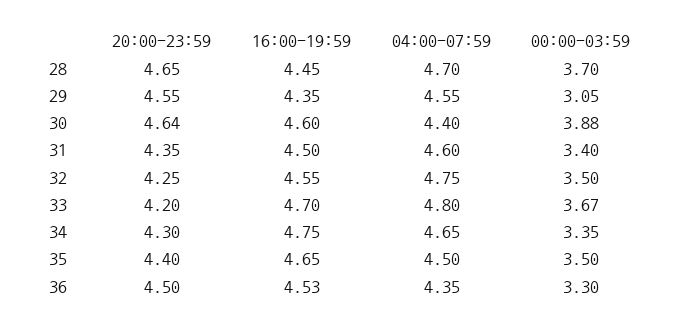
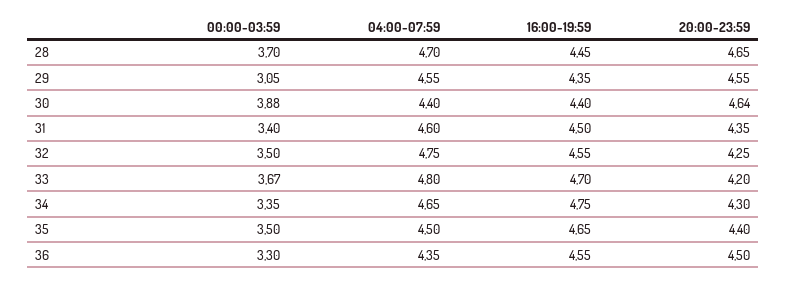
  {
    "20:00-23:59": {
      "28": 4.65,
      "29": 4.55,
      "30": 4.64,
      "31": 4.35,
      "32": 4.25,
      "33": 4.2,
      "34": 4.3,
      "35": 4.4,
      "36": 4.5
    },
    "16:00-19:59": {
      "28": 4.45,
      "29": 4.35,
-     "30": 4.6,
+     "30": 4.4,
      "31": 4.5,
      "32": 4.55,
      "33": 4.7,
      "34": 4.75,
      "35": 4.65,
-     "36": 4.53
+     "36": 4.55
    },
    "04:00-07:59": {
      "28": 4.7,
      "29": 4.55,
      "30": 4.4,
      "31": 4.6,
      "32": 4.75,
      "33": 4.8,
      "34": 4.65,
      "35": 4.5,
      "36": 4.35
    },
    "00:00-03:59": {
      "28": 3.7,
      "29": 3.05,
      "30": 3.88,
      "31": 3.4,
      "32": 3.5,
      "33": 3.67,
      "34": 3.35,
      "35": 3.5,
      "36": 3.3
    }
  }

